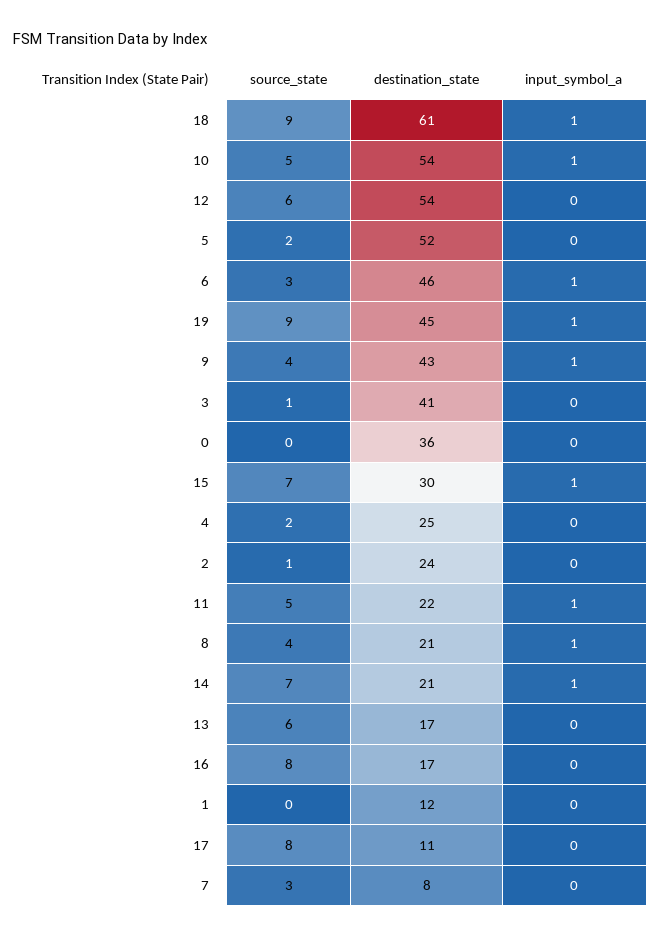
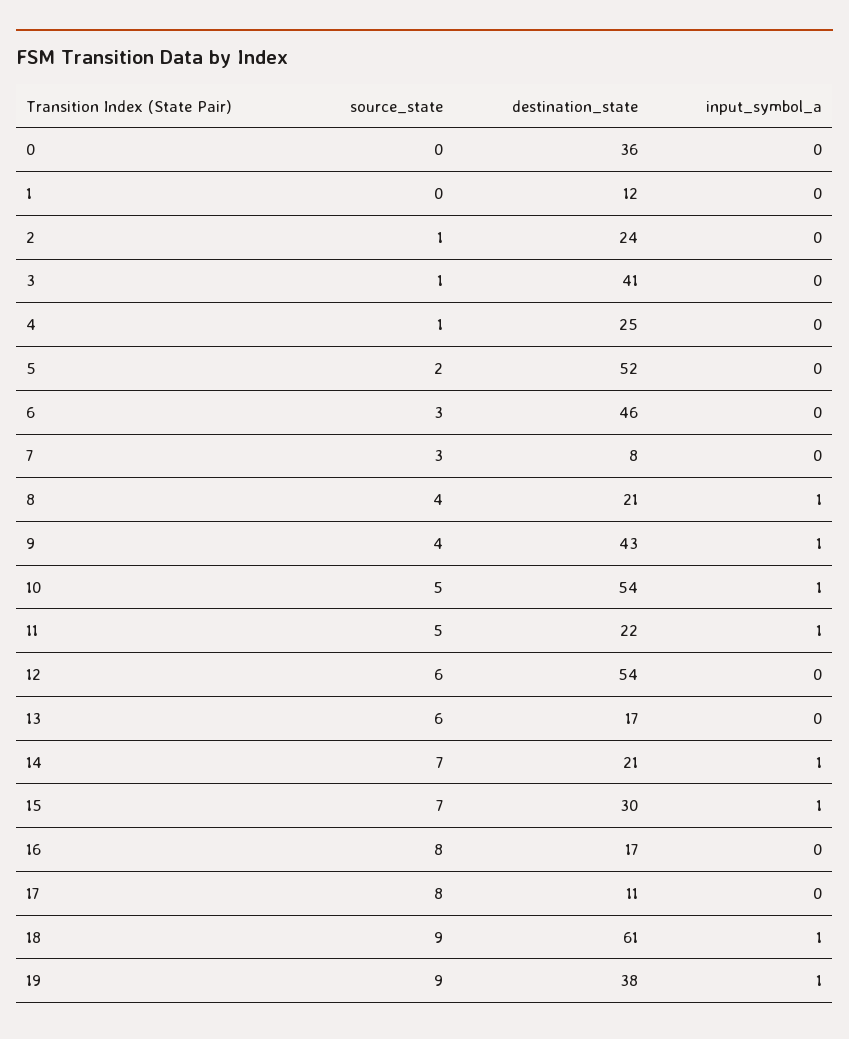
  {
    "source_state": {
      "18": 9,
      "10": 5,
      "12": 6,
      "5": 2,
      "6": 3,
      "19": 9,
      "9": 4,
      "3": 1,
      "0": 0,
      "15": 7,
-     "4": 2,
+     "4": 1,
      "2": 1,
      "11": 5,
      "8": 4,
      "14": 7,
      "13": 6,
      "16": 8,
      "1": 0,
      "17": 8,
      "7": 3
    },
    "destination_state": {
      "18": 61,
      "10": 54,
      "12": 54,
      "5": 52,
      "6": 46,
-     "19": 45,
+     "19": 38,
      "9": 43,
      "3": 41,
      "0": 36,
      "15": 30,
      "4": 25,
      "2": 24,
      "11": 22,
      "8": 21,
      "14": 21,
      "13": 17,
      "16": 17,
      "1": 12,
      "17": 11,
      "7": 8
    },
    "input_symbol_a": {
      "18": 1,
      "10": 1,
      "12": 0,
      "5": 0,
-     "6": 1,
+     "6": 0,
      "19": 1,
      "9": 1,
      "3": 0,
      "0": 0,
      "15": 1,
      "4": 0,
      "2": 0,
      "11": 1,
      "8": 1,
      "14": 1,
      "13": 0,
      "16": 0,
      "1": 0,
      "17": 0,
      "7": 0
    }
  }

